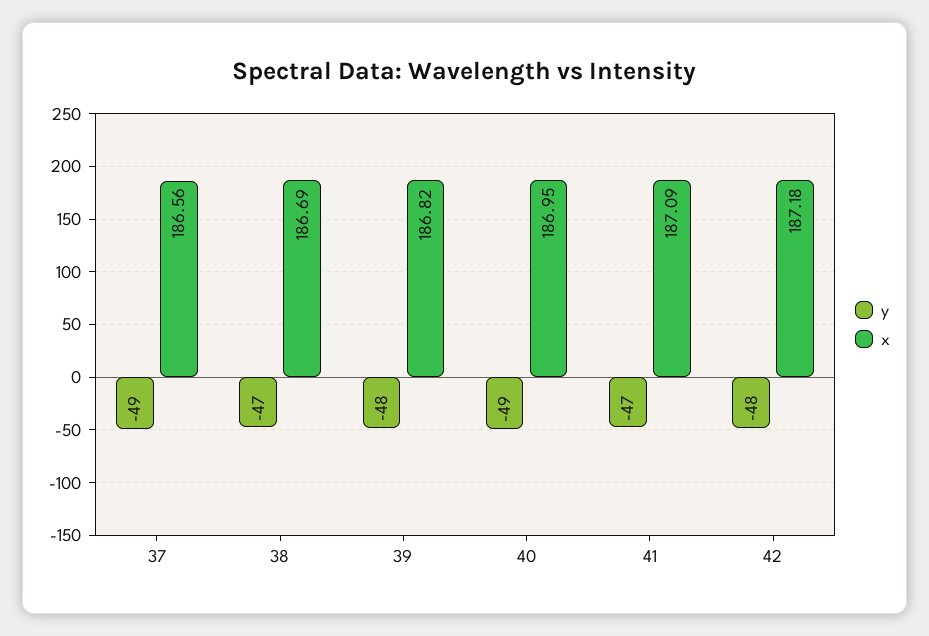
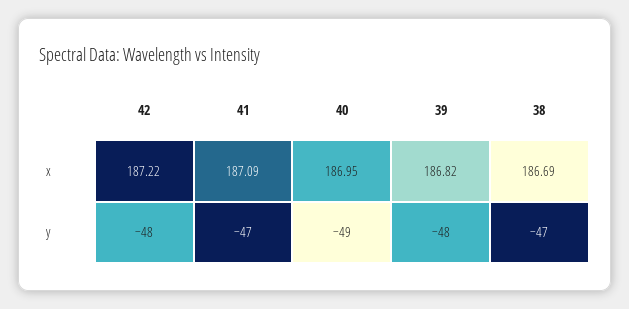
  {
    "y": {
-     "37": -49,
      "38": -47,
      "39": -48,
      "40": -49,
      "41": -47,
      "42": -48
    },
    "x": {
-     "37": 186.56,
      "38": 186.69,
      "39": 186.82,
      "40": 186.95,
      "41": 187.09,
-     "42": 187.18
+     "42": 187.22
    }
  }

